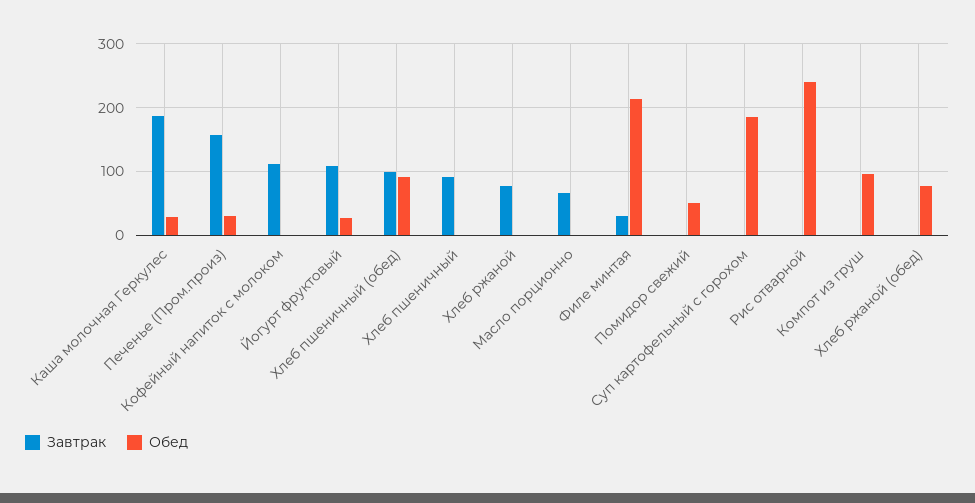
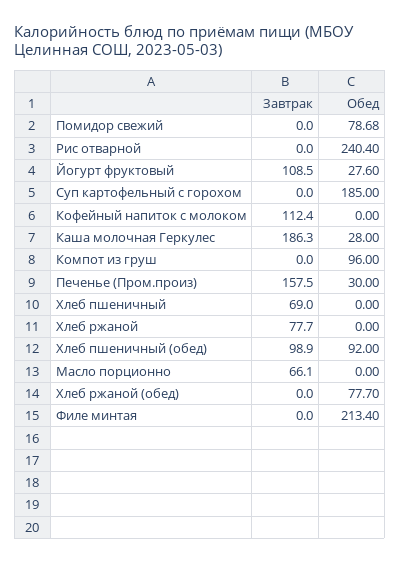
  {
    "Завтрак": {
      "Каша молочная Геркулес": 186.3,
      "Печенье (Пром.произ)": 157.5,
      "Кофейный напиток с молоком": 112.4,
      "Йогурт фруктовый": 108.5,
      "Хлеб пшеничный (обед)": 98.9,
-     "Хлеб пшеничный": 90,
+     "Хлеб пшеничный": 69,
      "Хлеб ржаной": 77.7,
      "Масло порционно": 66.1,
-     "Филе минтая": 30,
+     "Филе минтая": 0,
      "Помидор свежий": 0,
      "Суп картофельный с горохом": 0,
      "Рис отварной": 0,
      "Компот из груш": 0,
      "Хлеб ржаной (обед)": 0
    },
    "Обед": {
      "Каша молочная Геркулес": 28,
      "Печенье (Пром.произ)": 30,
      "Кофейный напиток с молоком": 0,
      "Йогурт фруктовый": 27.6,
      "Хлеб пшеничный (обед)": 92,
      "Хлеб пшеничный": 0,
      "Хлеб ржаной": 0,
      "Масло порционно": 0,
      "Филе минтая": 213.4,
-     "Помидор свежий": 50,
+     "Помидор свежий": 78.68,
      "Суп картофельный с горохом": 185,
      "Рис отварной": 240.4,
      "Компот из груш": 96,
      "Хлеб ржаной (обед)": 77.7
    }
  }

